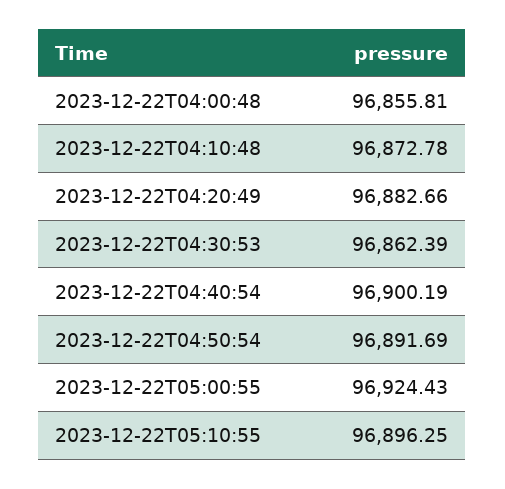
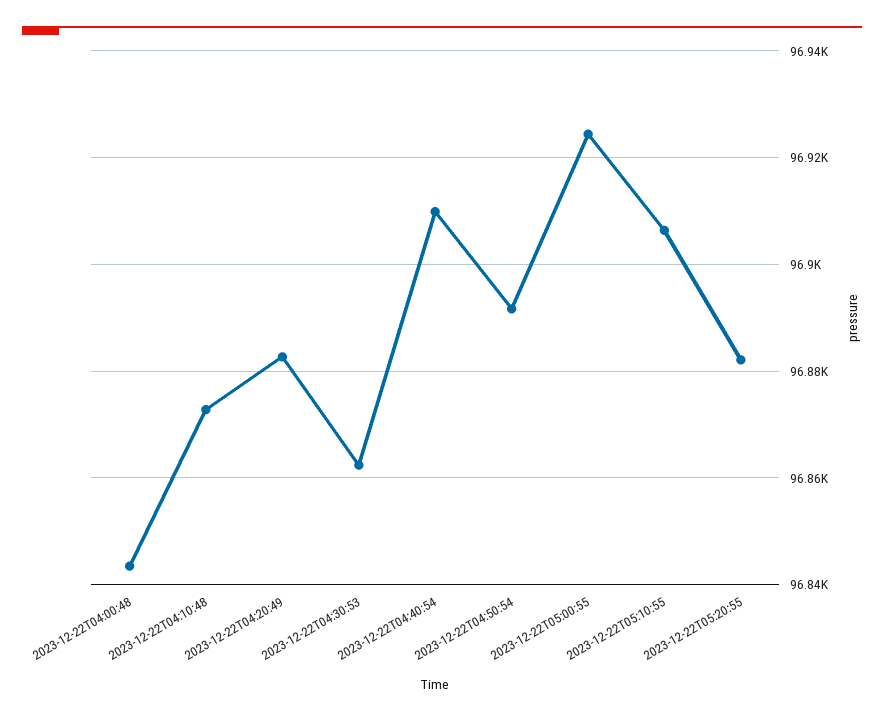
  {
-   "2023-12-22T04:00:48": 96855.81,
+   "2023-12-22T04:00:48": 96844,
    "2023-12-22T04:10:48": 96872.78,
    "2023-12-22T04:20:49": 96882.66,
    "2023-12-22T04:30:53": 96862.39,
-   "2023-12-22T04:40:54": 96900.19,
+   "2023-12-22T04:40:54": 96910,
    "2023-12-22T04:50:54": 96891.69,
    "2023-12-22T05:00:55": 96924.43,
-   "2023-12-22T05:10:55": 96896.25
+   "2023-12-22T05:10:55": 96906,
+   "2023-12-22T05:20:55": 96882
  }

